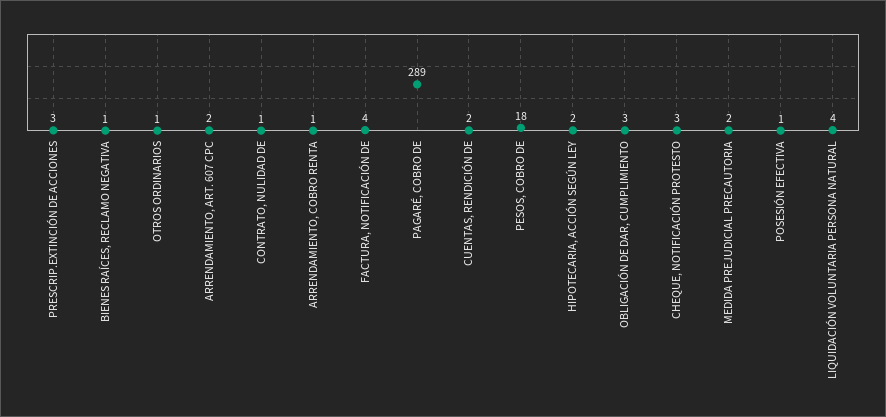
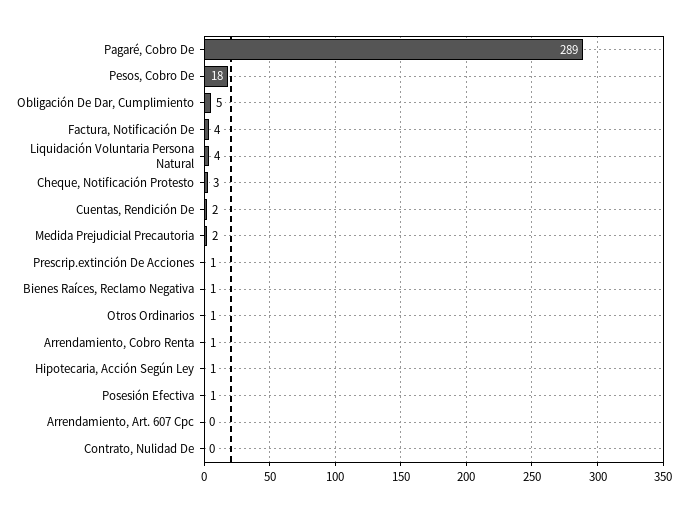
  {
-   "PRESCRIP.EXTINCIÓN DE ACCIONES": 3,
+   "PRESCRIP.EXTINCIÓN DE ACCIONES": 1,
    "BIENES RAÍCES, RECLAMO NEGATIVA": 1,
    "OTROS ORDINARIOS": 1,
-   "ARRENDAMIENTO, ART. 607 CPC": 2,
+   "ARRENDAMIENTO, ART. 607 CPC": 0,
-   "CONTRATO, NULIDAD DE": 1,
+   "CONTRATO, NULIDAD DE": 0,
    "ARRENDAMIENTO, COBRO RENTA": 1,
    "FACTURA, NOTIFICACIÓN DE": 4,
    "PAGARÉ, COBRO DE": 289,
    "CUENTAS, RENDICIÓN DE": 2,
    "PESOS, COBRO DE": 18,
-   "HIPOTECARIA, ACCIÓN SEGÚN LEY": 2,
+   "HIPOTECARIA, ACCIÓN SEGÚN LEY": 1,
-   "OBLIGACIÓN DE DAR, CUMPLIMIENTO": 3,
+   "OBLIGACIÓN DE DAR, CUMPLIMIENTO": 5,
    "CHEQUE, NOTIFICACIÓN PROTESTO": 3,
    "MEDIDA PREJUDICIAL PRECAUTORIA": 2,
    "POSESIÓN EFECTIVA": 1,
    "LIQUIDACIÓN VOLUNTARIA PERSONA NATURAL": 4
  }

